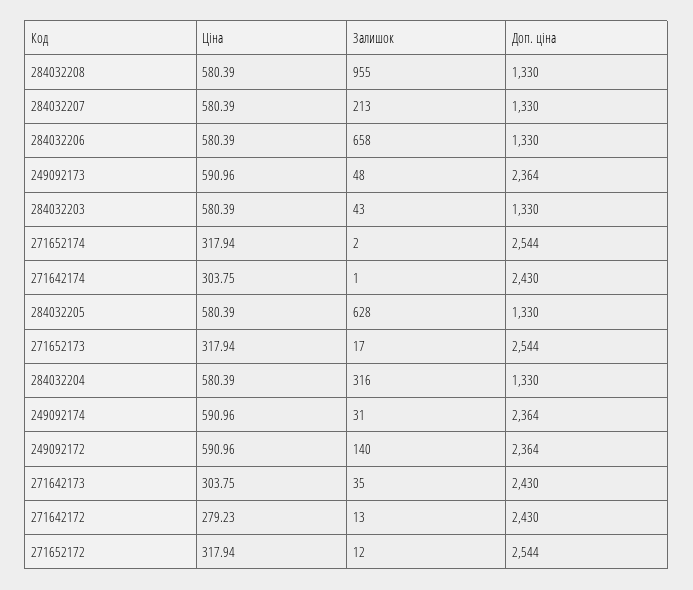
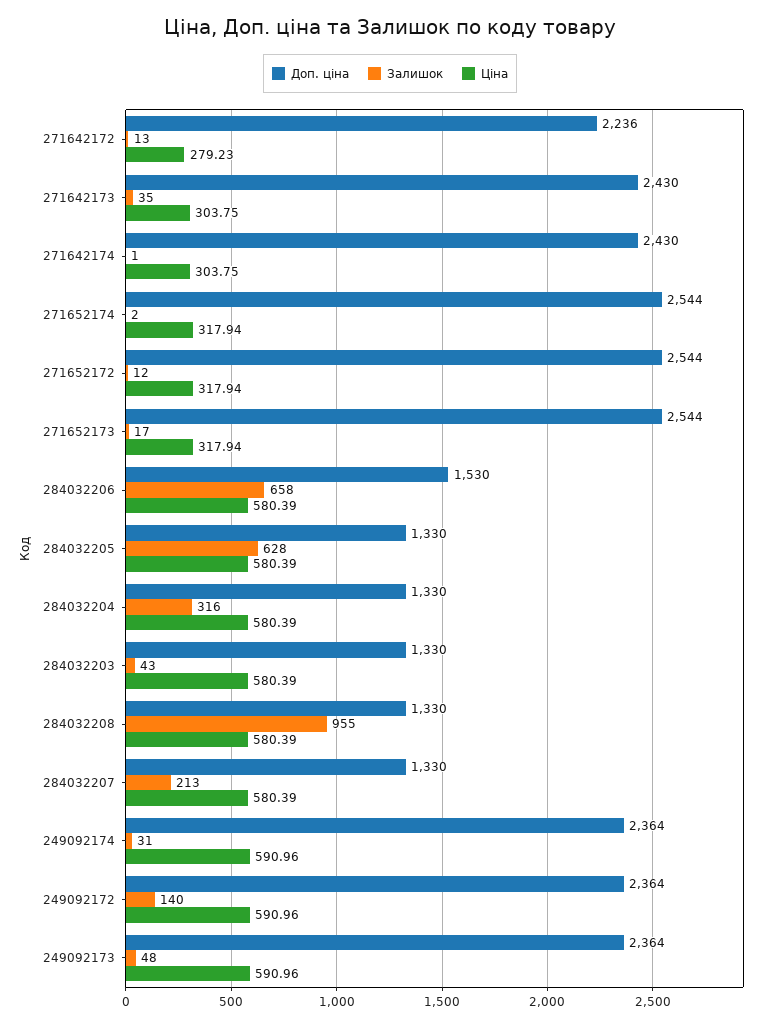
  {
    "Ціна": {
      "284032208": 580.39,
      "284032207": 580.39,
      "284032206": 580.39,
      "249092173": 590.96,
      "284032203": 580.39,
      "271652174": 317.94,
      "271642174": 303.75,
      "284032205": 580.39,
      "271652173": 317.94,
      "284032204": 580.39,
      "249092174": 590.96,
      "249092172": 590.96,
      "271642173": 303.75,
      "271642172": 279.23,
      "271652172": 317.94
    },
    "Залишок": {
      "284032208": 955,
      "284032207": 213,
      "284032206": 658,
      "249092173": 48,
      "284032203": 43,
      "271652174": 2,
      "271642174": 1,
      "284032205": 628,
      "271652173": 17,
      "284032204": 316,
      "249092174": 31,
      "249092172": 140,
      "271642173": 35,
      "271642172": 13,
      "271652172": 12
    },
    "Доп. ціна": {
      "284032208": 1330,
      "284032207": 1330,
-     "284032206": 1330,
+     "284032206": 1530,
      "249092173": 2364,
      "284032203": 1330,
      "271652174": 2544,
      "271642174": 2430,
      "284032205": 1330,
      "271652173": 2544,
      "284032204": 1330,
      "249092174": 2364,
      "249092172": 2364,
      "271642173": 2430,
-     "271642172": 2430,
+     "271642172": 2236,
      "271652172": 2544
    }
  }

